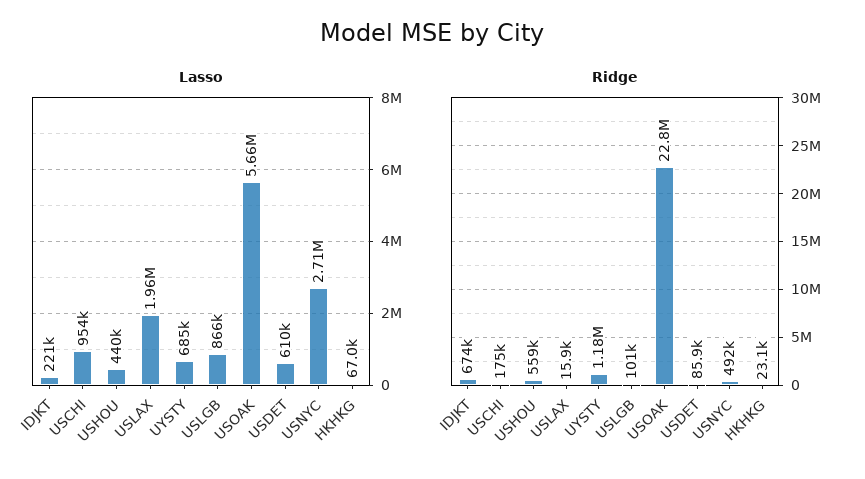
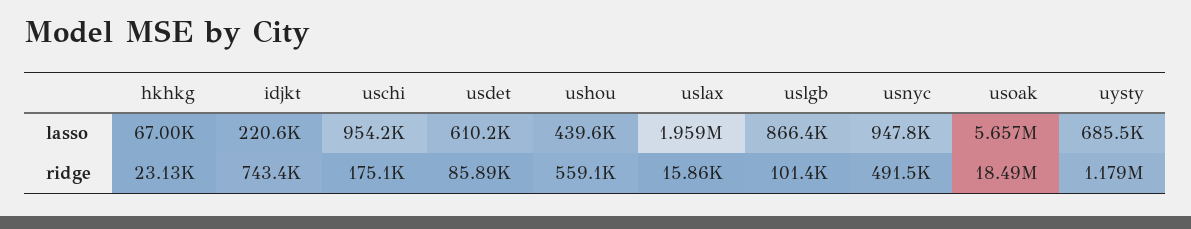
  {
    "Lasso": {
      "IDJKT": 220600,
      "USCHI": 954200,
      "USHOU": 439600,
      "USLAX": 1959000,
      "UYSTY": 685500,
      "USLGB": 866400,
      "USOAK": 5657000,
      "USDET": 610200,
-     "USNYC": 2710000,
+     "USNYC": 947800,
      "HKHKG": 67000
    },
    "Ridge": {
-     "IDJKT": 674000,
+     "IDJKT": 743400,
      "USCHI": 175100,
      "USHOU": 559100,
      "USLAX": 15860,
      "UYSTY": 1179000,
      "USLGB": 101400,
-     "USOAK": 22800000,
+     "USOAK": 18490000,
      "USDET": 85890,
      "USNYC": 491500,
      "HKHKG": 23130
    }
  }

